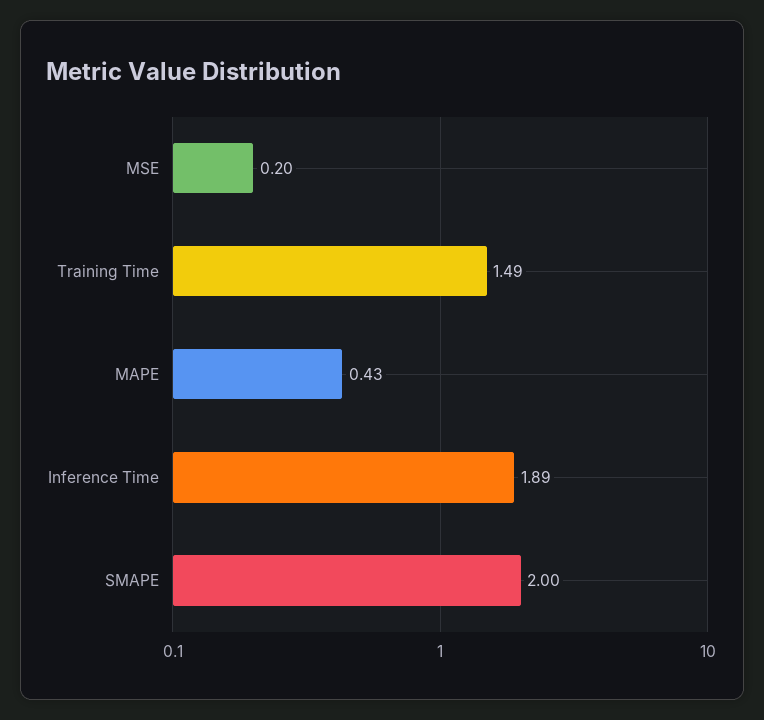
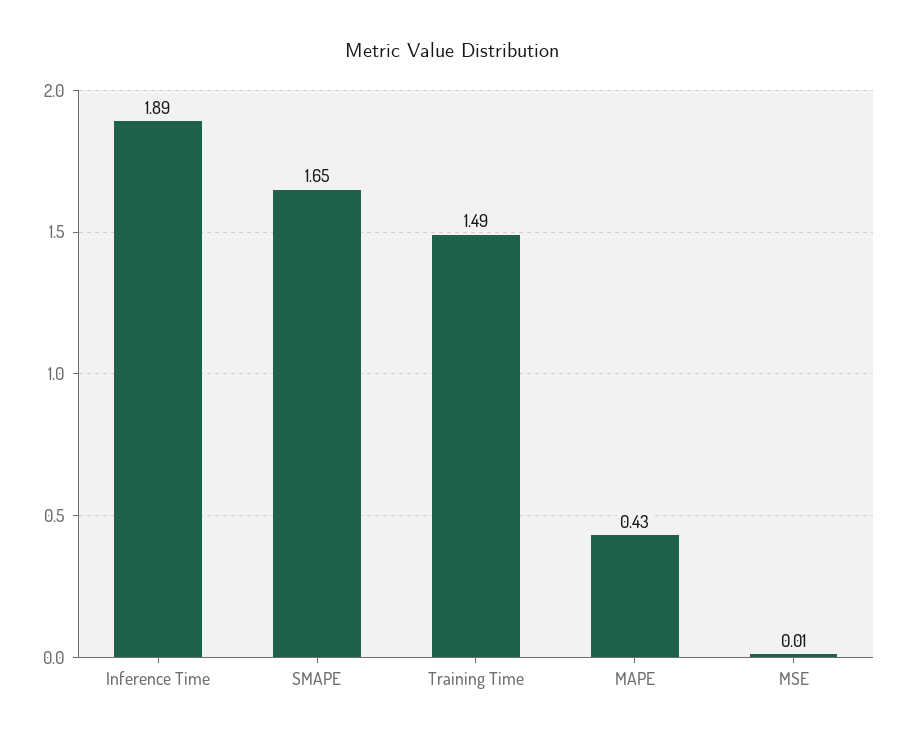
  {
-   "MSE": 0.2,
+   "MSE": 0.01,
    "Training Time": 1.49,
    "MAPE": 0.43,
    "Inference Time": 1.89,
-   "SMAPE": 2
+   "SMAPE": 1.65
  }

